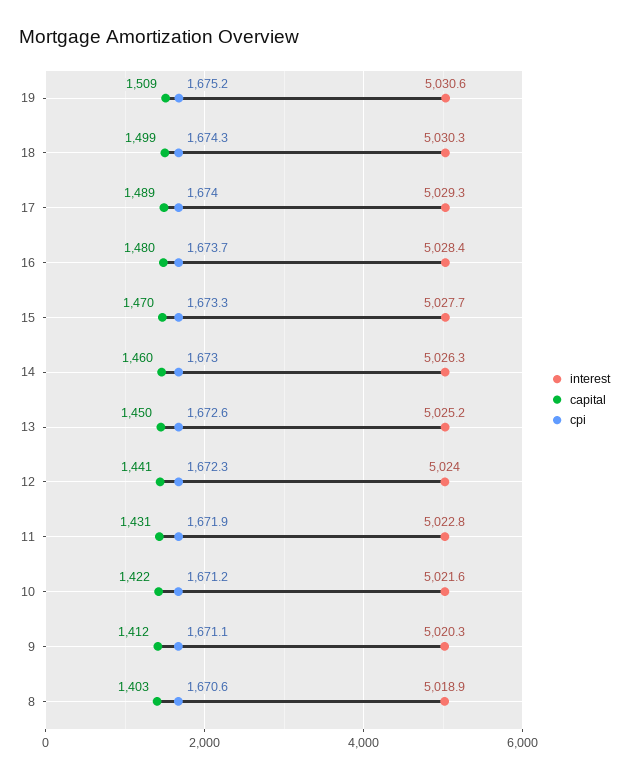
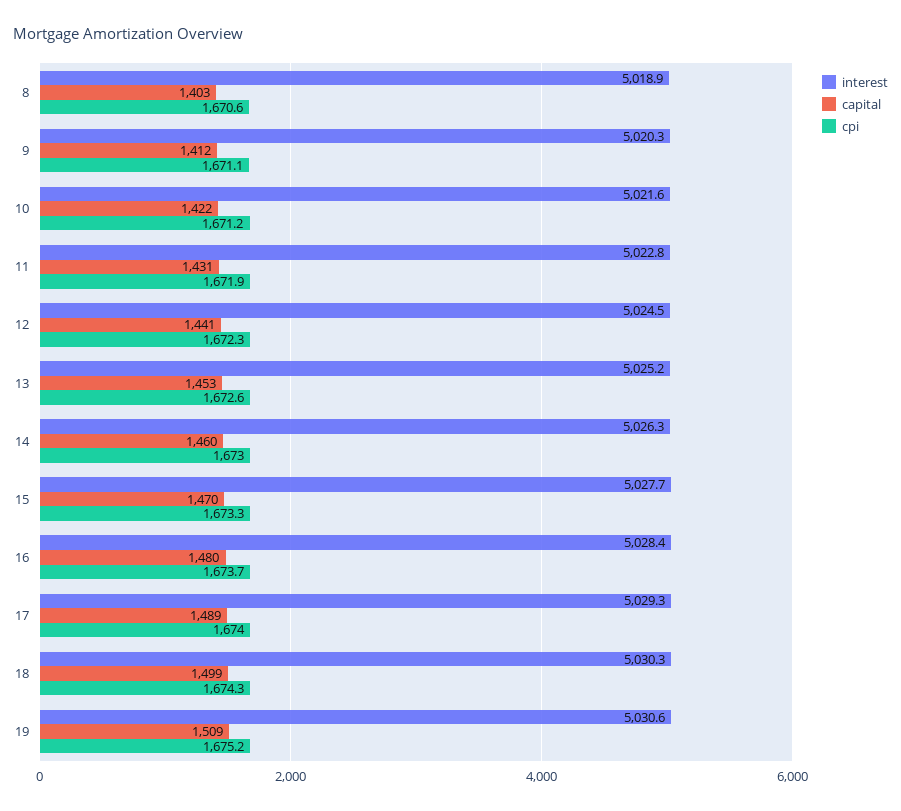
  {
    "interest": {
      "19": 5030.6,
      "18": 5030.3,
      "17": 5029.3,
      "16": 5028.4,
      "15": 5027.7,
      "14": 5026.3,
      "13": 5025.2,
-     "12": 5024,
+     "12": 5024.5,
      "11": 5022.8,
      "10": 5021.6,
      "9": 5020.3,
      "8": 5018.9
    },
    "capital": {
      "19": 1509,
      "18": 1499,
      "17": 1489,
      "16": 1480,
      "15": 1470,
      "14": 1460,
-     "13": 1450,
+     "13": 1453,
      "12": 1441,
      "11": 1431,
      "10": 1422,
      "9": 1412,
      "8": 1403
    },
    "cpi": {
      "19": 1675.2,
      "18": 1674.3,
      "17": 1674,
      "16": 1673.7,
      "15": 1673.3,
      "14": 1673,
      "13": 1672.6,
      "12": 1672.3,
      "11": 1671.9,
      "10": 1671.2,
      "9": 1671.1,
      "8": 1670.6
    }
  }

